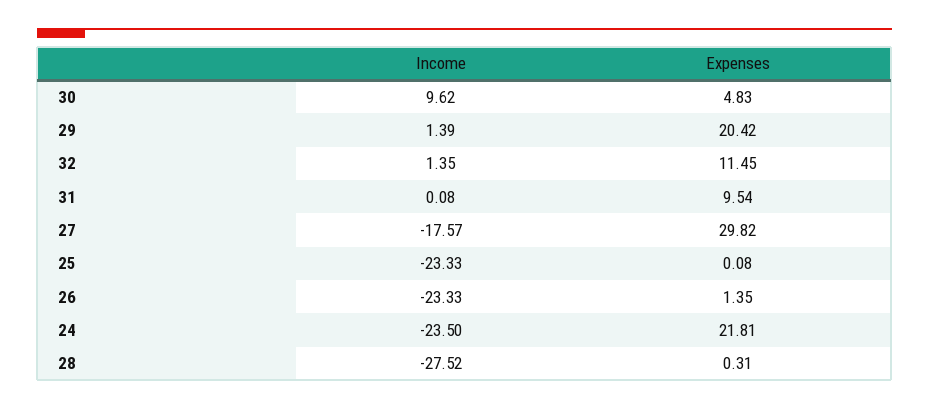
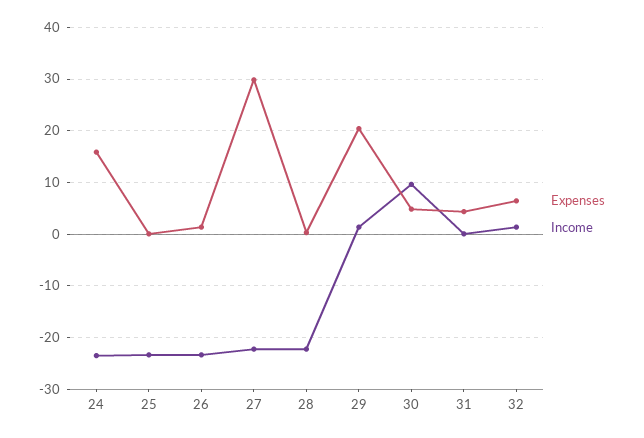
  {
    "Income": {
      "30": 9.62,
      "29": 1.39,
      "32": 1.35,
      "31": 0.08,
-     "27": -17.57,
+     "27": -22,
      "25": -23.33,
      "26": -23.33,
      "24": -23.5,
-     "28": -27.52
+     "28": -22
    },
    "Expenses": {
      "30": 4.83,
      "29": 20.42,
-     "32": 11.45,
+     "32": 6,
-     "31": 9.54,
+     "31": 4,
      "27": 29.82,
      "25": 0.08,
      "26": 1.35,
-     "24": 21.81,
+     "24": 16,
      "28": 0.31
    }
  }

